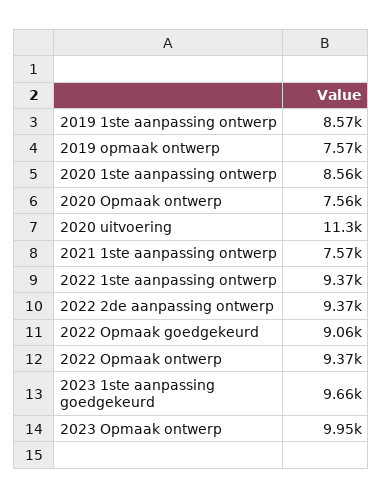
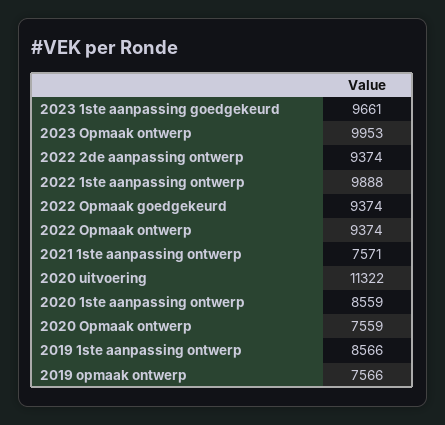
  {
    "2019 1ste aanpassing ontwerp": 8566,
    "2019 opmaak ontwerp": 7566,
    "2020 1ste aanpassing ontwerp": 8559,
    "2020 Opmaak ontwerp": 7559,
    "2020 uitvoering": 11322,
    "2021 1ste aanpassing ontwerp": 7571,
-   "2022 1ste aanpassing ontwerp": 9370,
+   "2022 1ste aanpassing ontwerp": 9888,
    "2022 2de aanpassing ontwerp": 9374,
-   "2022 Opmaak goedgekeurd": 9060,
+   "2022 Opmaak goedgekeurd": 9374,
    "2022 Opmaak ontwerp": 9374,
    "2023 1ste aanpassing goedgekeurd": 9661,
    "2023 Opmaak ontwerp": 9953
  }

